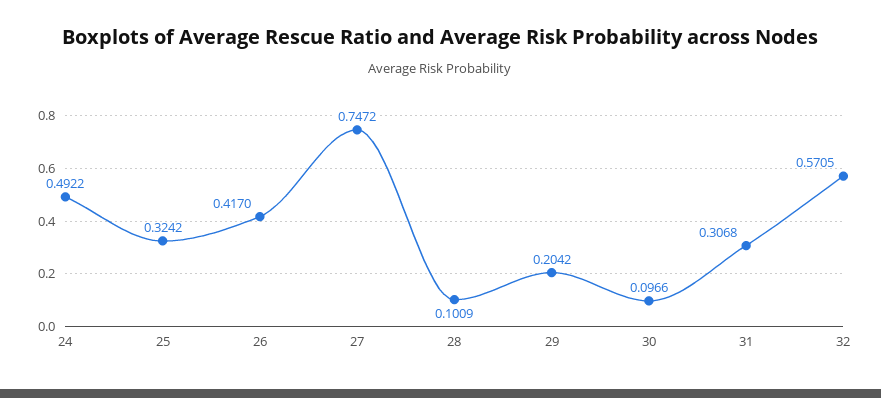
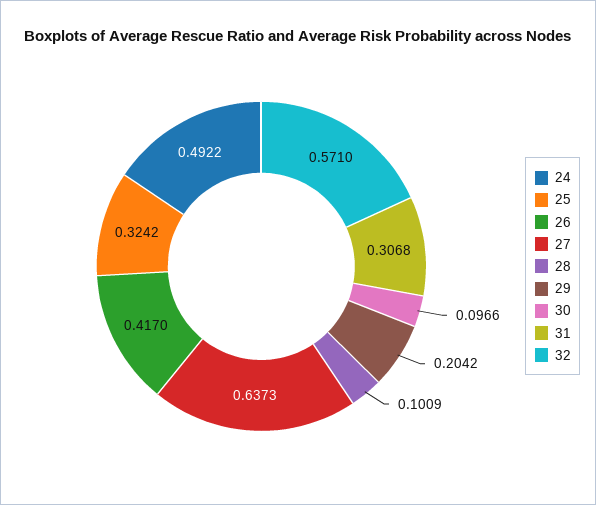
  {
    "24": 0.4922,
    "25": 0.3242,
    "26": 0.417,
-   "27": 0.7472,
+   "27": 0.6373,
    "28": 0.1009,
    "29": 0.2042,
    "30": 0.0966,
    "31": 0.3068,
-   "32": 0.5705
+   "32": 0.571
  }

